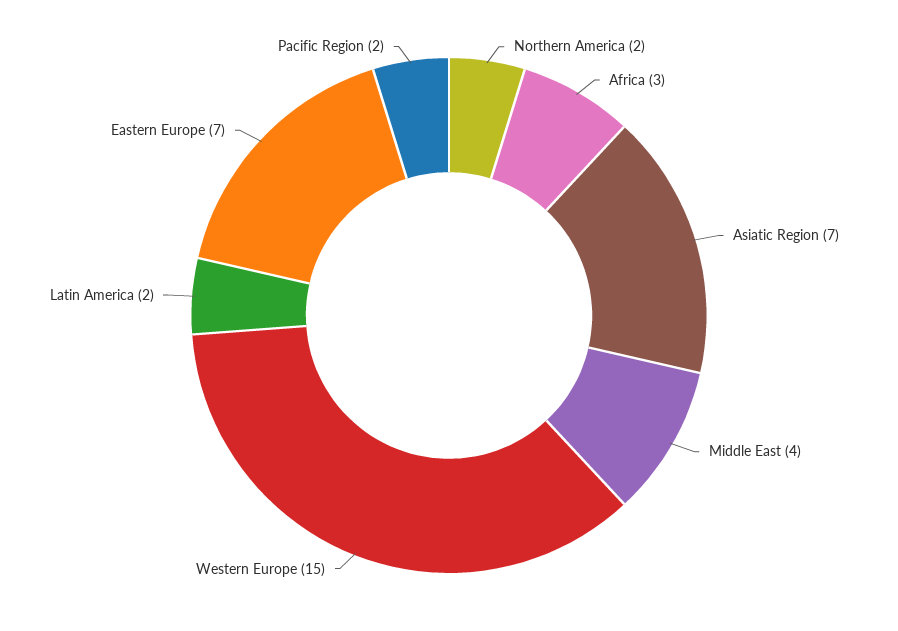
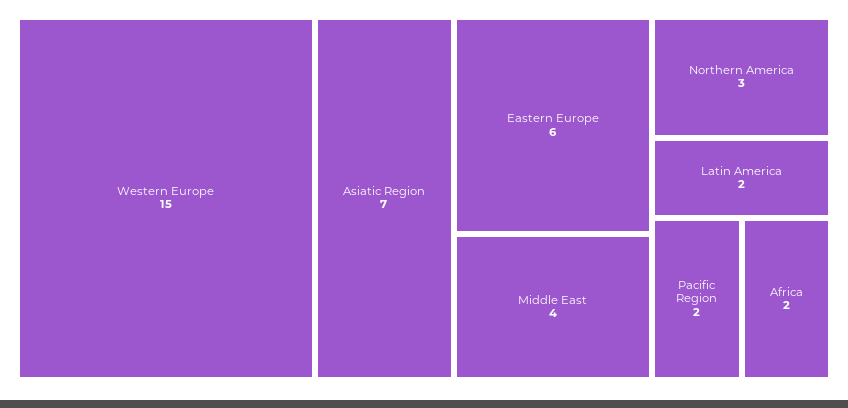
  {
-   "Northern America": 2,
+   "Northern America": 3,
-   "Africa": 3,
+   "Africa": 2,
    "Asiatic Region": 7,
    "Middle East": 4,
    "Western Europe": 15,
    "Latin America": 2,
-   "Eastern Europe": 7,
+   "Eastern Europe": 6,
    "Pacific Region": 2
  }

